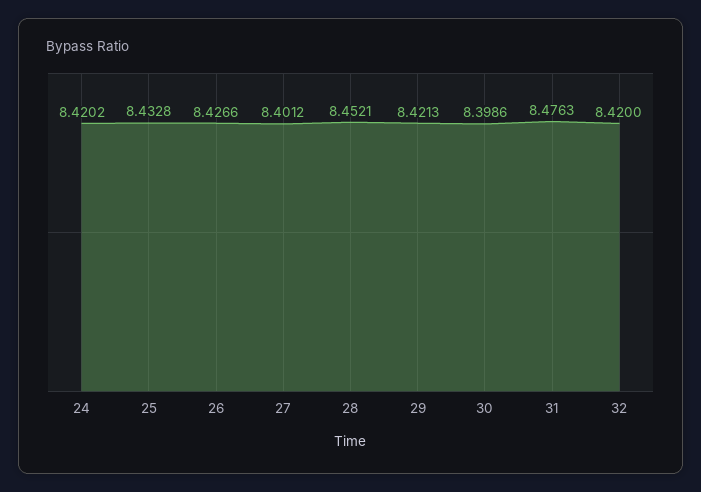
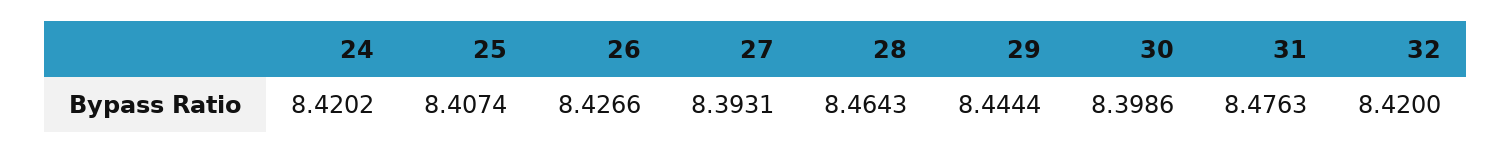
  {
    "24": 8.4202,
-   "25": 8.4328,
+   "25": 8.4074,
    "26": 8.4266,
-   "27": 8.4012,
+   "27": 8.3931,
-   "28": 8.4521,
+   "28": 8.4643,
-   "29": 8.4213,
+   "29": 8.4444,
    "30": 8.3986,
    "31": 8.4763,
    "32": 8.42
  }

